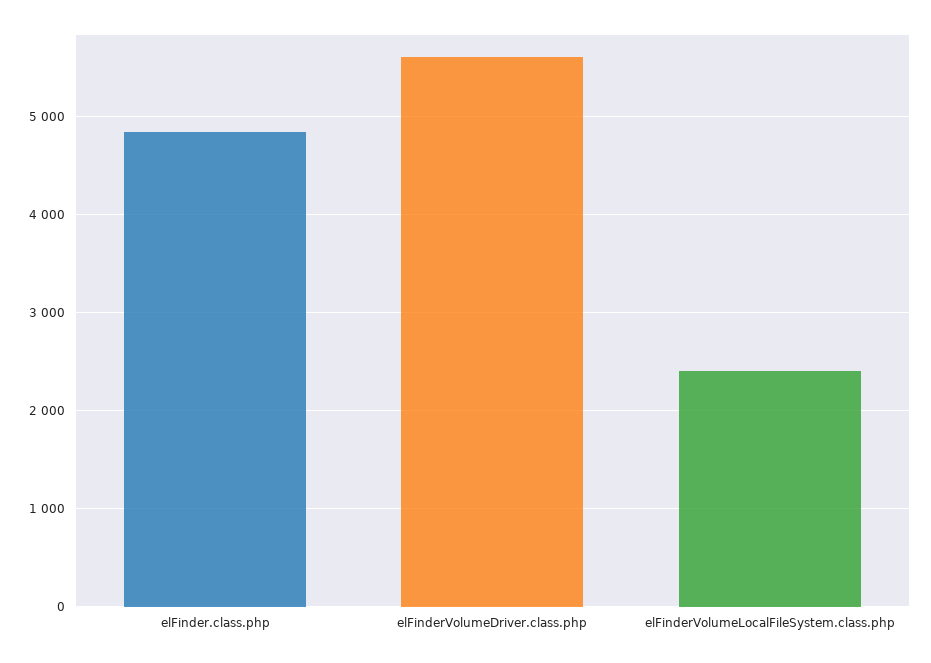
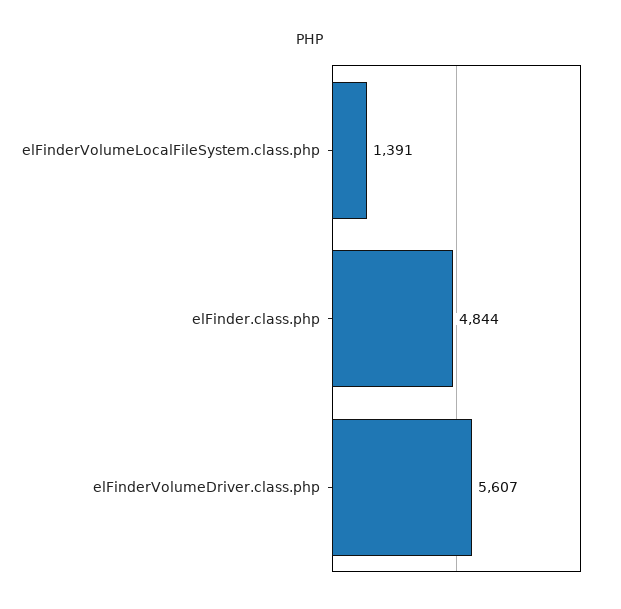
  {
    "elFinder.class.php": 4844,
    "elFinderVolumeDriver.class.php": 5607,
-   "elFinderVolumeLocalFileSystem.class.php": 2400
+   "elFinderVolumeLocalFileSystem.class.php": 1391
  }

